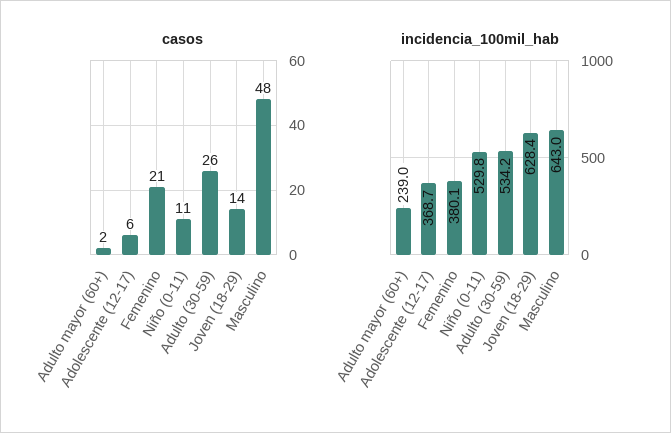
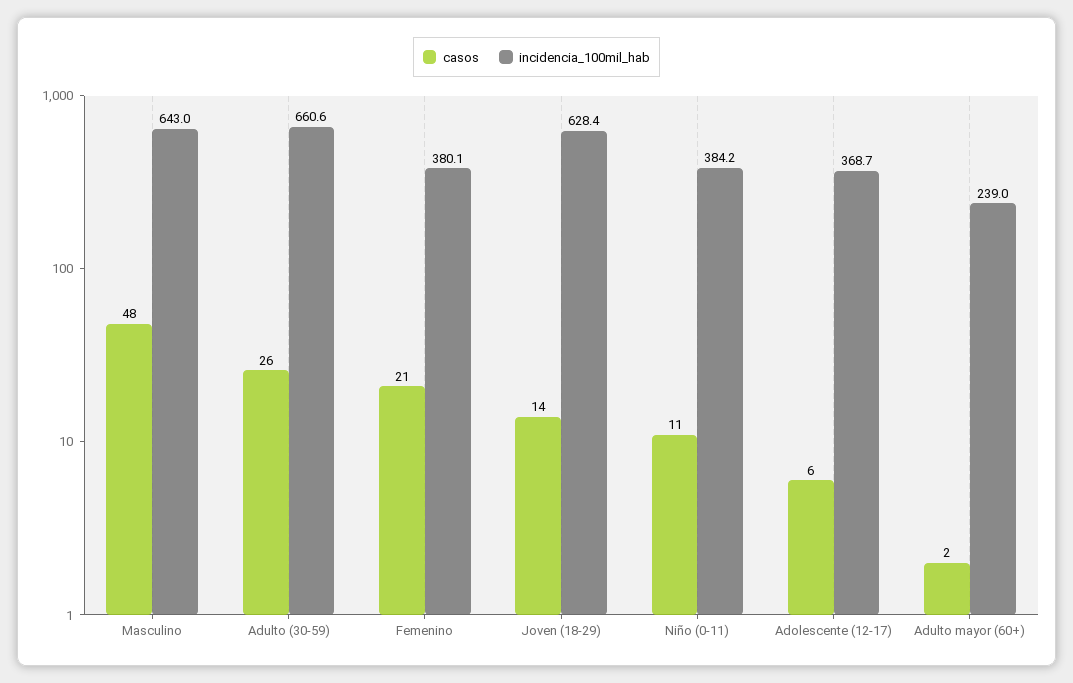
  {
    "casos": {
      "Adulto mayor (60+)": 2,
      "Adolescente (12-17)": 6,
      "Femenino": 21,
      "Niño (0-11)": 11,
      "Adulto (30-59)": 26,
      "Joven (18-29)": 14,
      "Masculino": 48
    },
    "incidencia_100mil_hab": {
      "Adulto mayor (60+)": 239,
      "Adolescente (12-17)": 368.7,
      "Femenino": 380.1,
-     "Niño (0-11)": 529.8,
+     "Niño (0-11)": 384.2,
-     "Adulto (30-59)": 534.2,
+     "Adulto (30-59)": 660.6,
      "Joven (18-29)": 628.4,
      "Masculino": 643
    }
  }

